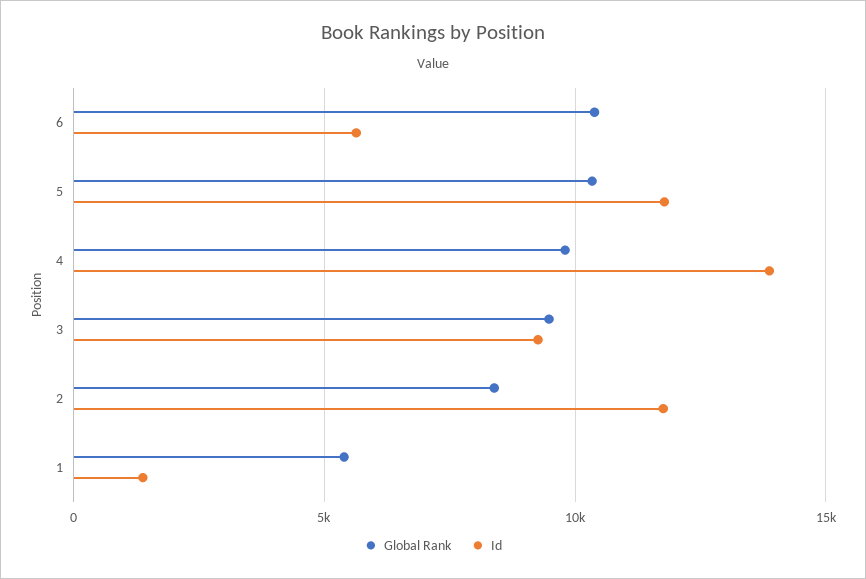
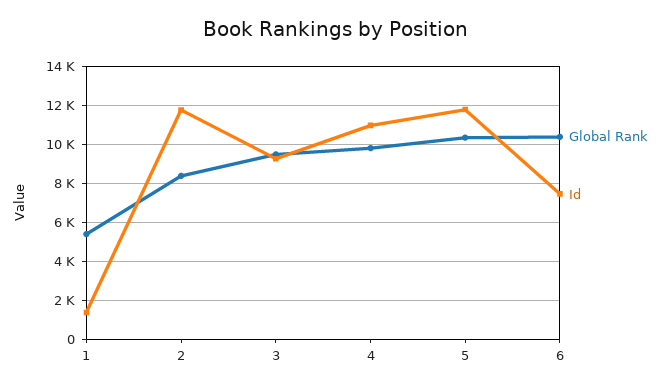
  {
    "Global Rank": {
      "6": 10500,
      "5": 10500,
      "4": 10000,
      "3": 9500,
      "2": 8500,
      "1": 5500
    },
    "Id": {
-     "6": 5500,
+     "6": 7500,
      "5": 12000,
-     "4": 14000,
+     "4": 11000,
      "3": 9500,
      "2": 12000,
      "1": 1500
    }
  }

